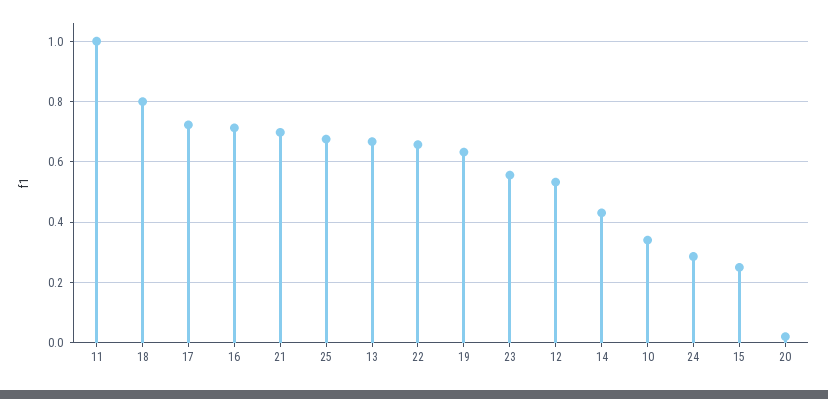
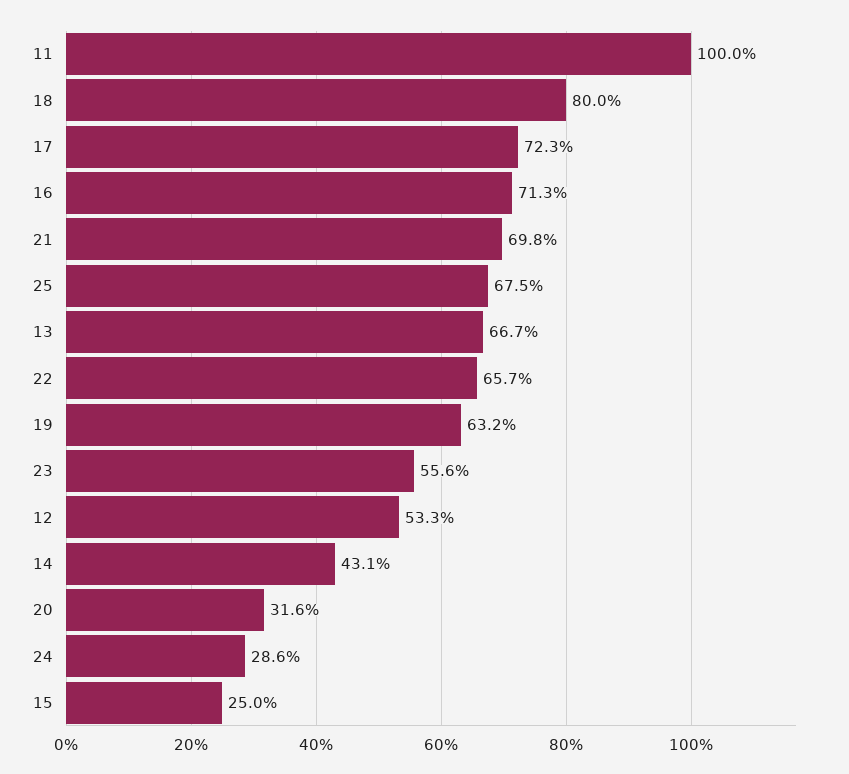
  {
    "11": 1,
    "18": 0.8,
    "17": 0.723,
    "16": 0.713,
    "21": 0.698,
    "25": 0.675,
    "13": 0.667,
    "22": 0.657,
    "19": 0.632,
    "23": 0.556,
    "12": 0.533,
    "14": 0.431,
-   "10": 0.34,
    "24": 0.286,
    "15": 0.25,
-   "20": 0.02
+   "20": 0.316
  }

